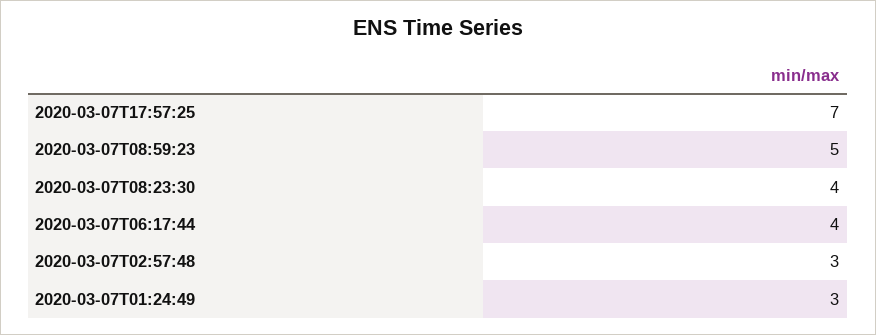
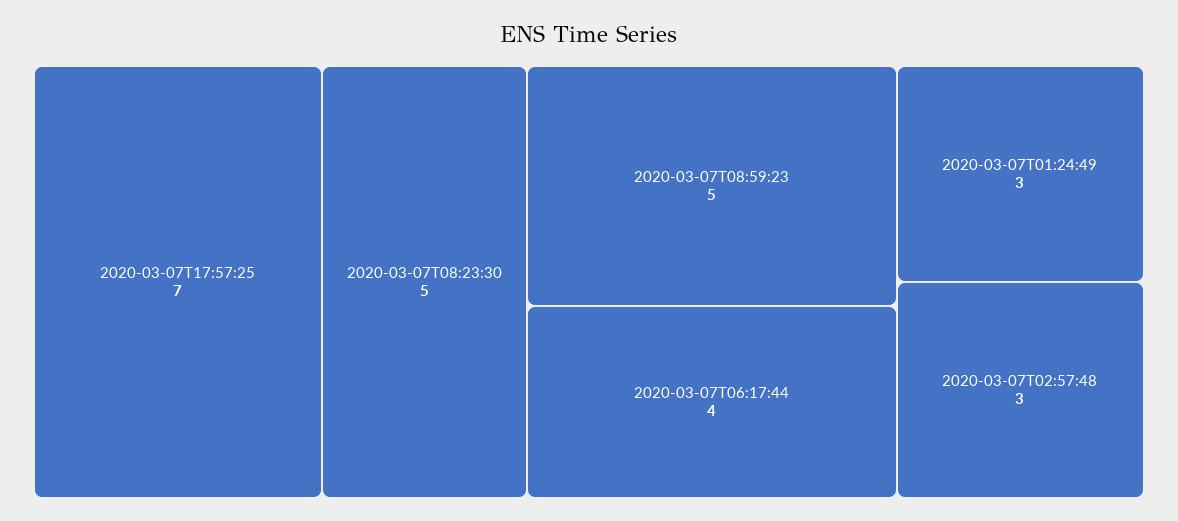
  {
    "2020-03-07T17:57:25": 7,
    "2020-03-07T08:59:23": 5,
-   "2020-03-07T08:23:30": 4,
+   "2020-03-07T08:23:30": 5,
    "2020-03-07T06:17:44": 4,
    "2020-03-07T02:57:48": 3,
    "2020-03-07T01:24:49": 3
  }

